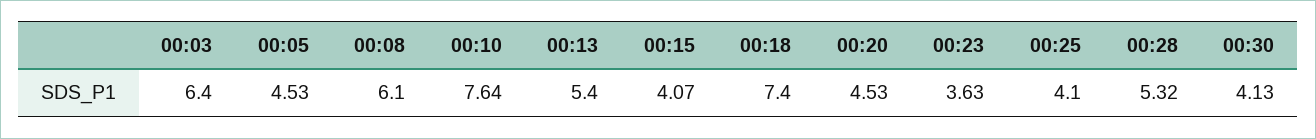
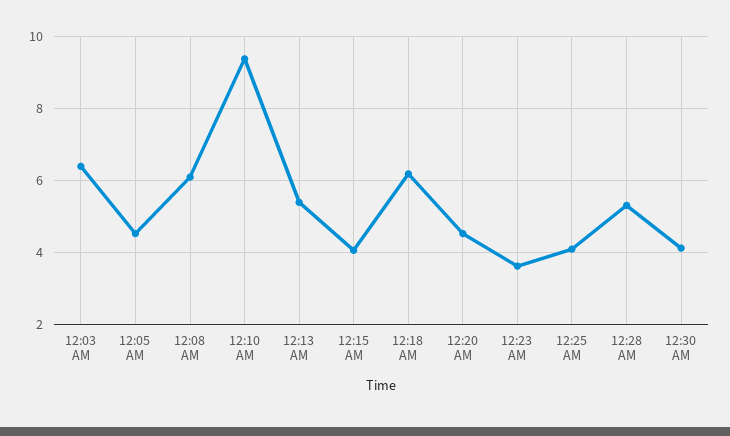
  {
    "00:03": 6.4,
    "00:05": 4.53,
    "00:08": 6.1,
-   "00:10": 7.64,
+   "00:10": 9.4,
    "00:13": 5.4,
    "00:15": 4.07,
-   "00:18": 7.4,
+   "00:18": 6.2,
    "00:20": 4.53,
    "00:23": 3.63,
    "00:25": 4.1,
    "00:28": 5.32,
    "00:30": 4.13
  }

